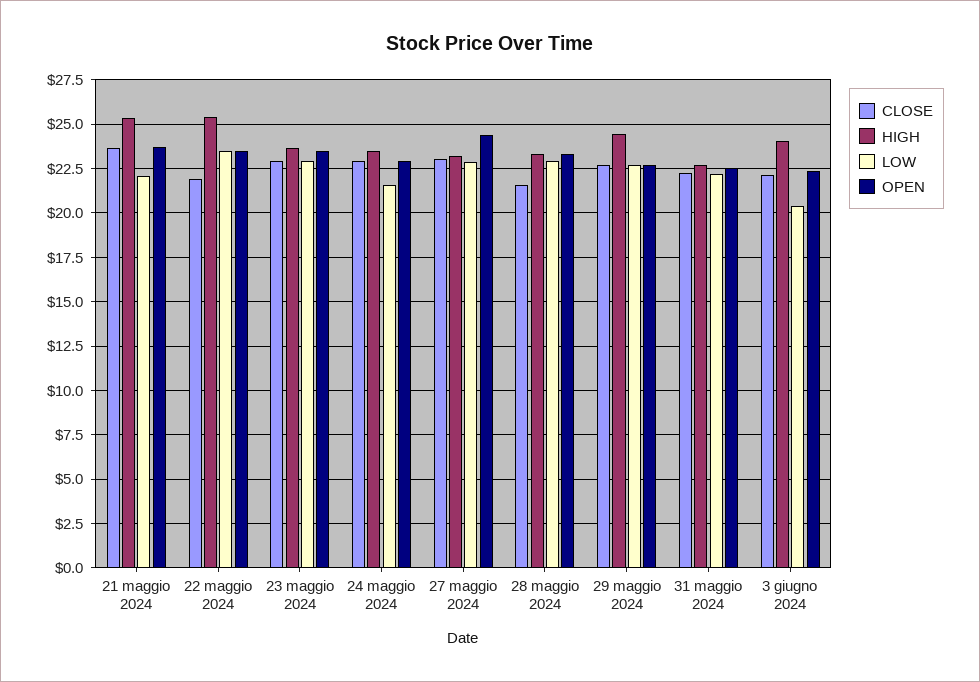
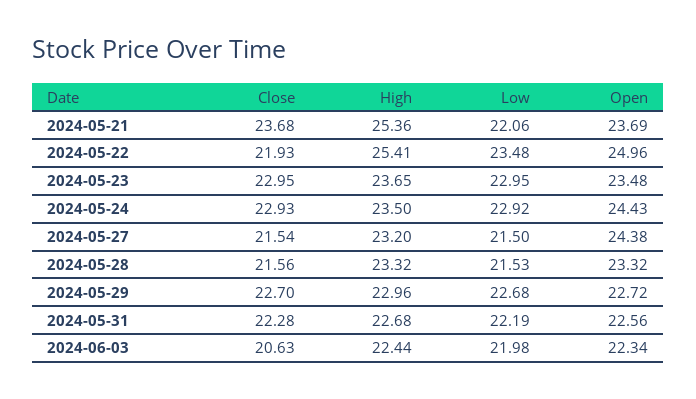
  {
    "CLOSE": {
      "21 maggio 2024": 23.68,
      "22 maggio 2024": 21.93,
      "23 maggio 2024": 22.95,
      "24 maggio 2024": 22.93,
-     "27 maggio 2024": 23,
+     "27 maggio 2024": 21.54,
      "28 maggio 2024": 21.56,
      "29 maggio 2024": 22.7,
      "31 maggio 2024": 22.28,
-     "3 giugno 2024": 22
+     "3 giugno 2024": 20.63
    },
    "HIGH": {
      "21 maggio 2024": 25.36,
      "22 maggio 2024": 25.41,
      "23 maggio 2024": 23.65,
      "24 maggio 2024": 23.5,
      "27 maggio 2024": 23.2,
      "28 maggio 2024": 23.32,
-     "29 maggio 2024": 24.5,
+     "29 maggio 2024": 22.96,
      "31 maggio 2024": 22.68,
-     "3 giugno 2024": 24
+     "3 giugno 2024": 22.44
    },
    "LOW": {
      "21 maggio 2024": 22.06,
      "22 maggio 2024": 23.48,
      "23 maggio 2024": 22.95,
-     "24 maggio 2024": 21.5,
+     "24 maggio 2024": 22.92,
-     "27 maggio 2024": 23,
+     "27 maggio 2024": 21.5,
-     "28 maggio 2024": 23,
+     "28 maggio 2024": 21.53,
      "29 maggio 2024": 22.68,
      "31 maggio 2024": 22.19,
-     "3 giugno 2024": 20.5
+     "3 giugno 2024": 21.98
    },
    "OPEN": {
      "21 maggio 2024": 23.69,
-     "22 maggio 2024": 23.5,
+     "22 maggio 2024": 24.96,
      "23 maggio 2024": 23.48,
-     "24 maggio 2024": 23,
+     "24 maggio 2024": 24.43,
      "27 maggio 2024": 24.38,
      "28 maggio 2024": 23.32,
      "29 maggio 2024": 22.72,
      "31 maggio 2024": 22.56,
      "3 giugno 2024": 22.34
    }
  }

